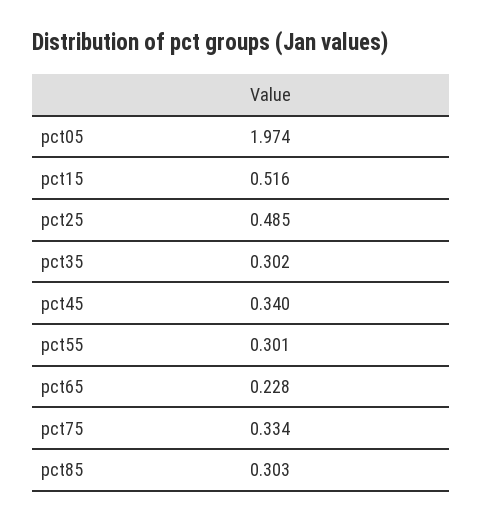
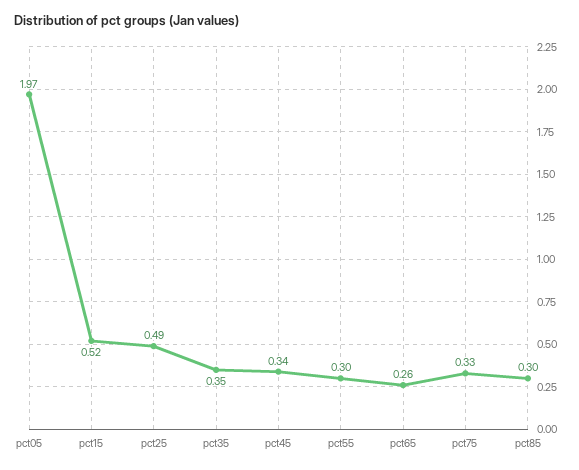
  {
    "pct05": 1.974,
    "pct15": 0.516,
    "pct25": 0.485,
-   "pct35": 0.302,
+   "pct35": 0.35,
    "pct45": 0.34,
    "pct55": 0.301,
-   "pct65": 0.228,
+   "pct65": 0.26,
    "pct75": 0.334,
    "pct85": 0.303
  }

